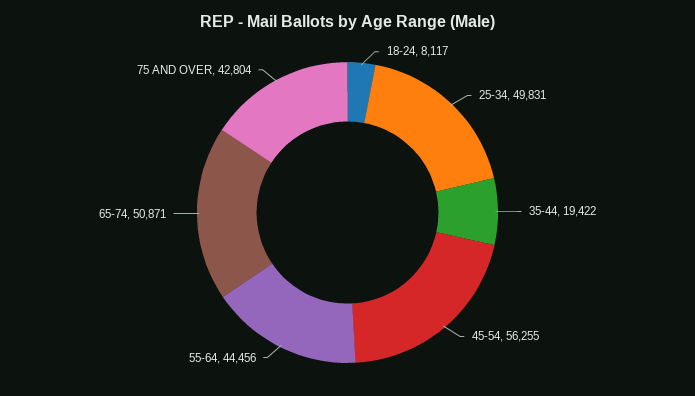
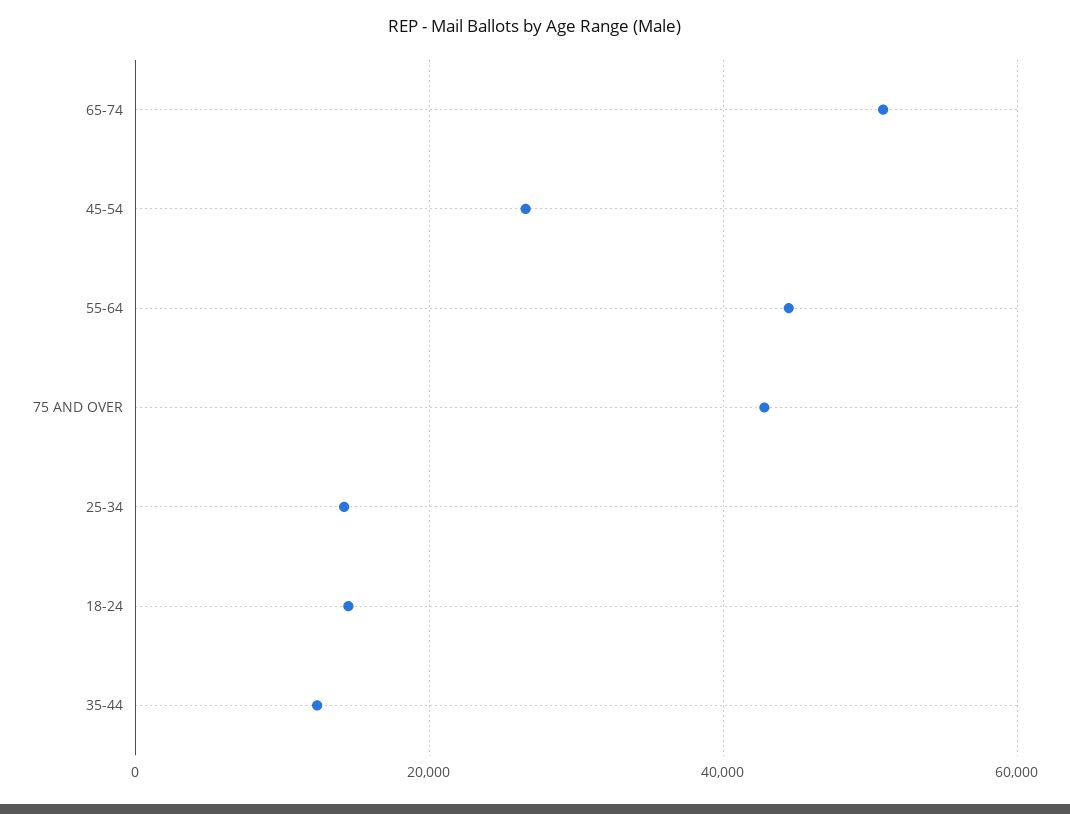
  {
-   "18-24": 8117,
+   "18-24": 14000,
-   "25-34": 49831,
+   "25-34": 14000,
-   "35-44": 19422,
+   "35-44": 12000,
-   "45-54": 56255,
+   "45-54": 26000,
    "55-64": 44456,
    "65-74": 50871,
    "75 AND OVER": 42804
  }

